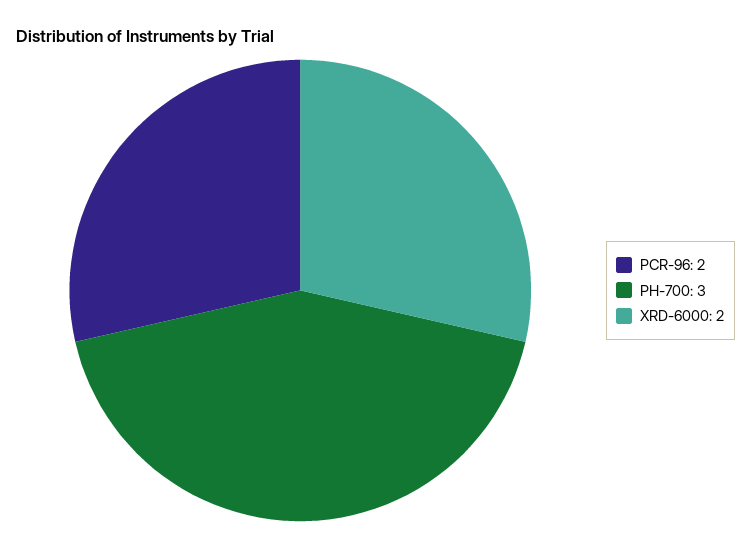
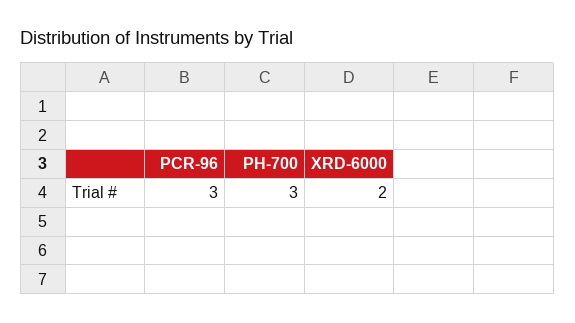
  {
-   "PCR-96": 2,
+   "PCR-96": 3,
    "PH-700": 3,
    "XRD-6000": 2
  }

